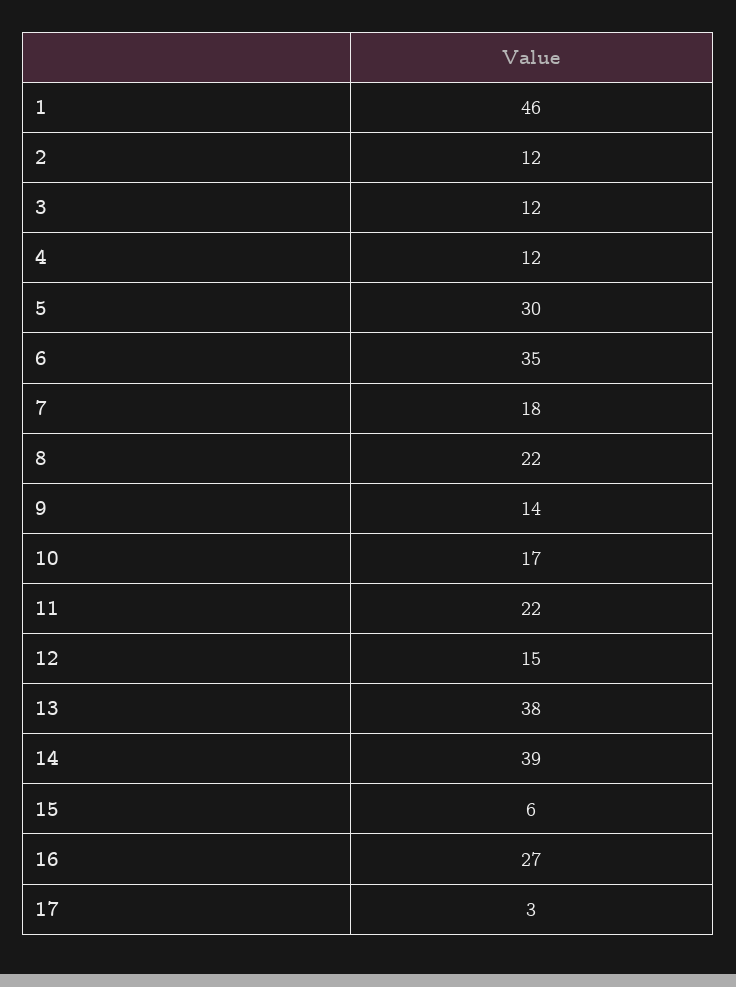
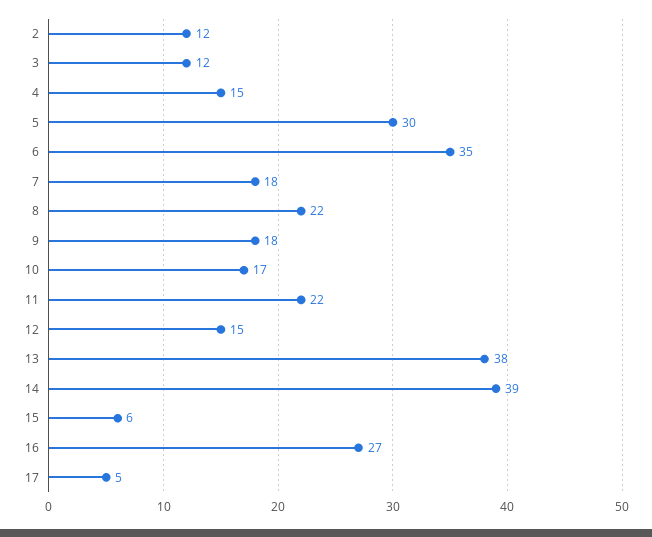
  {
-   "1": 46,
    "2": 12,
    "3": 12,
-   "4": 12,
+   "4": 15,
    "5": 30,
    "6": 35,
    "7": 18,
    "8": 22,
-   "9": 14,
+   "9": 18,
    "10": 17,
    "11": 22,
    "12": 15,
    "13": 38,
    "14": 39,
    "15": 6,
    "16": 27,
-   "17": 3
+   "17": 5
  }

